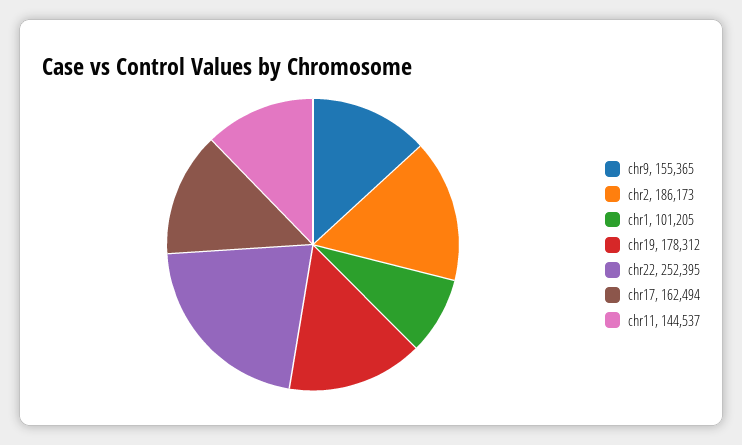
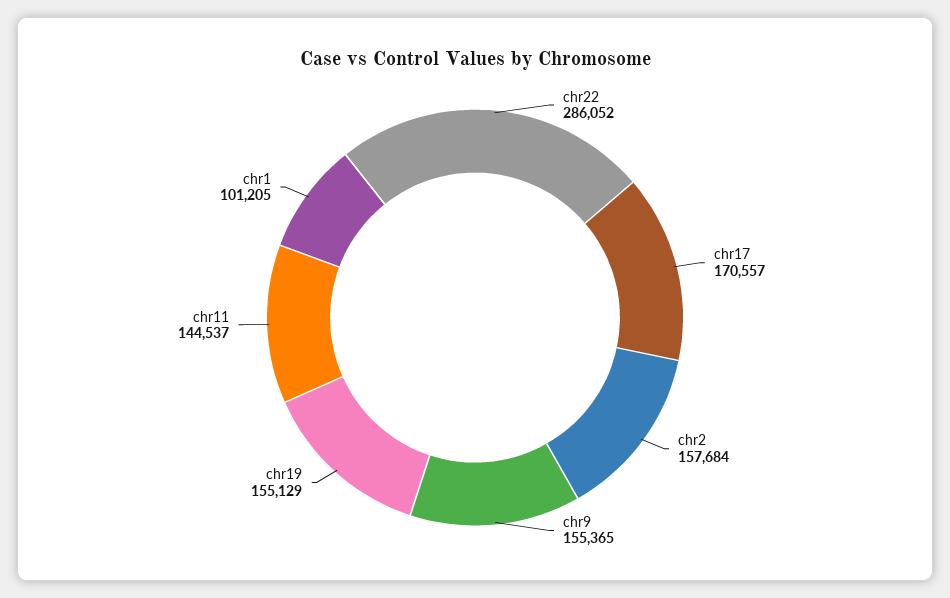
  {
    "chr9": 155365,
-   "chr2": 186173,
+   "chr2": 157684,
    "chr1": 101205,
-   "chr19": 178312,
+   "chr19": 155129,
-   "chr22": 252395,
+   "chr22": 286052,
-   "chr17": 162494,
+   "chr17": 170557,
    "chr11": 144537
  }

